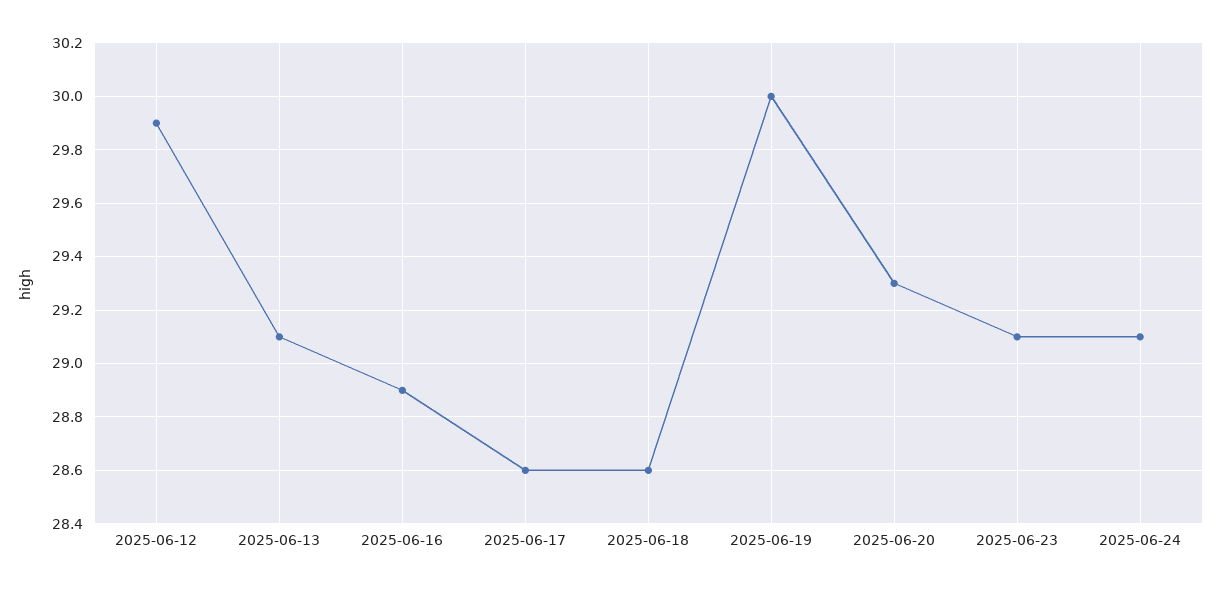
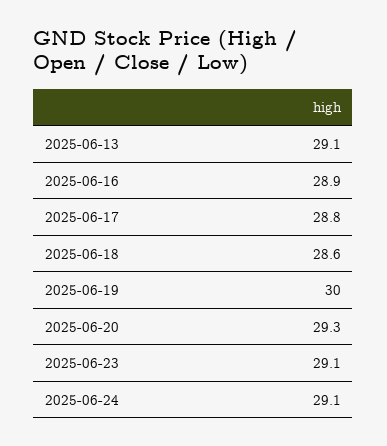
  {
-   "2025-06-12": 29.9,
    "2025-06-13": 29.1,
    "2025-06-16": 28.9,
-   "2025-06-17": 28.6,
+   "2025-06-17": 28.8,
    "2025-06-18": 28.6,
    "2025-06-19": 30,
    "2025-06-20": 29.3,
    "2025-06-23": 29.1,
    "2025-06-24": 29.1
  }

